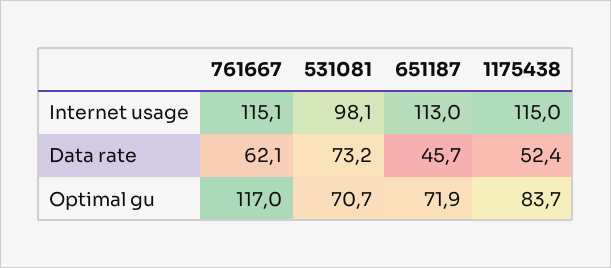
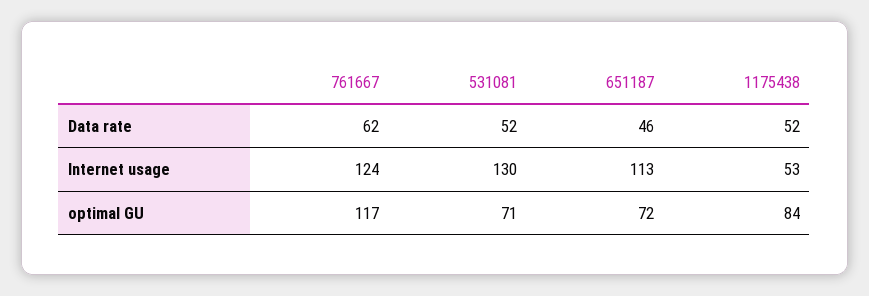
  {
    "761667": {
-     "Internet usage": 115.1,
+     "Internet usage": 124,
      "Data rate": 62.1,
      "Optimal gu": 117
    },
    "531081": {
-     "Internet usage": 98.1,
+     "Internet usage": 130,
-     "Data rate": 73.2,
+     "Data rate": 52,
      "Optimal gu": 70.7
    },
    "651187": {
      "Internet usage": 113,
      "Data rate": 45.7,
      "Optimal gu": 71.9
    },
    "1175438": {
-     "Internet usage": 115,
+     "Internet usage": 53,
      "Data rate": 52.4,
      "Optimal gu": 83.7
    }
  }

